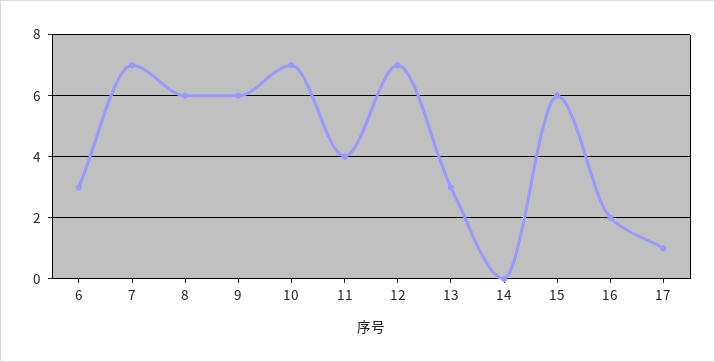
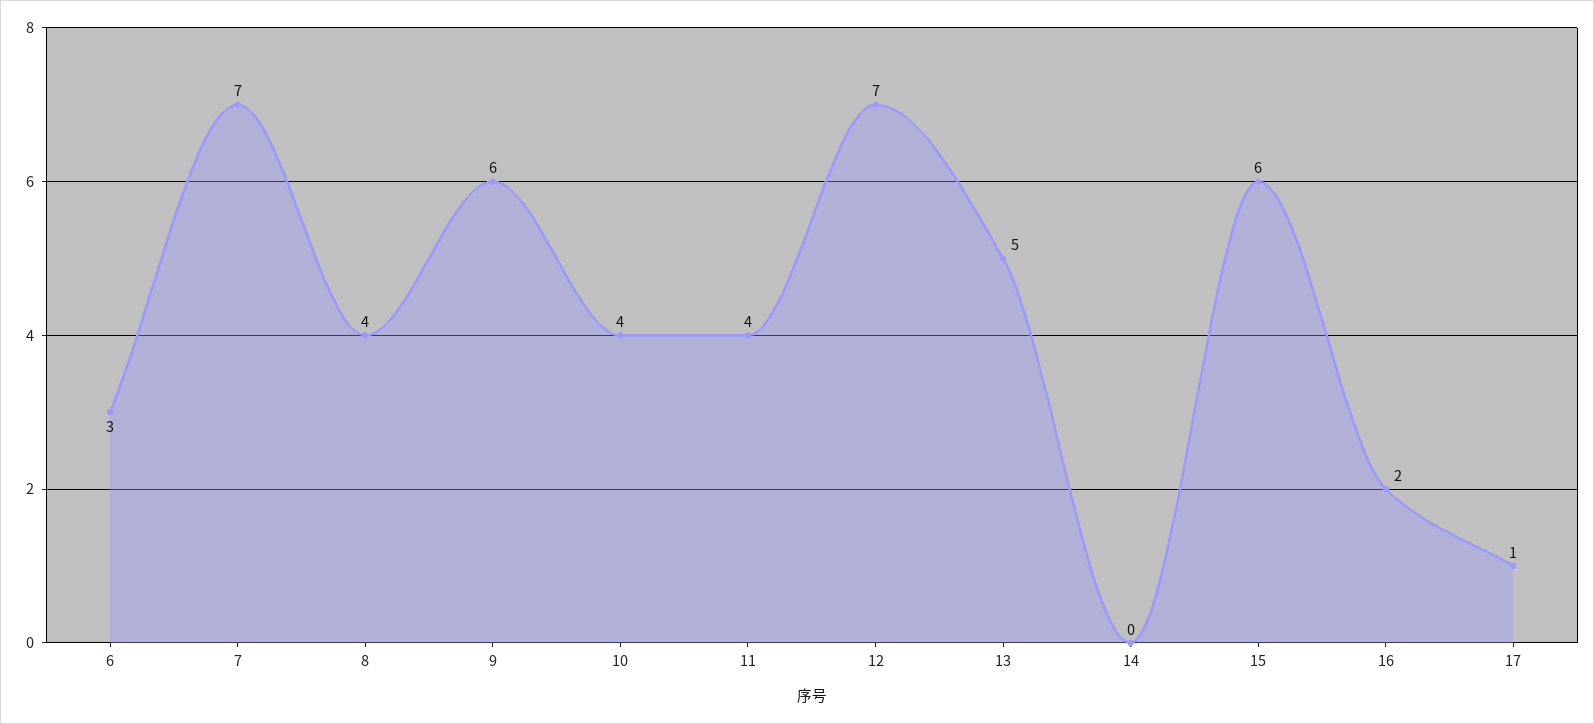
  {
    "6": 3,
    "7": 7,
-   "8": 6,
+   "8": 4,
    "9": 6,
-   "10": 7,
+   "10": 4,
    "11": 4,
    "12": 7,
-   "13": 3,
+   "13": 5,
    "14": 0,
    "15": 6,
    "16": 2,
    "17": 1
  }

